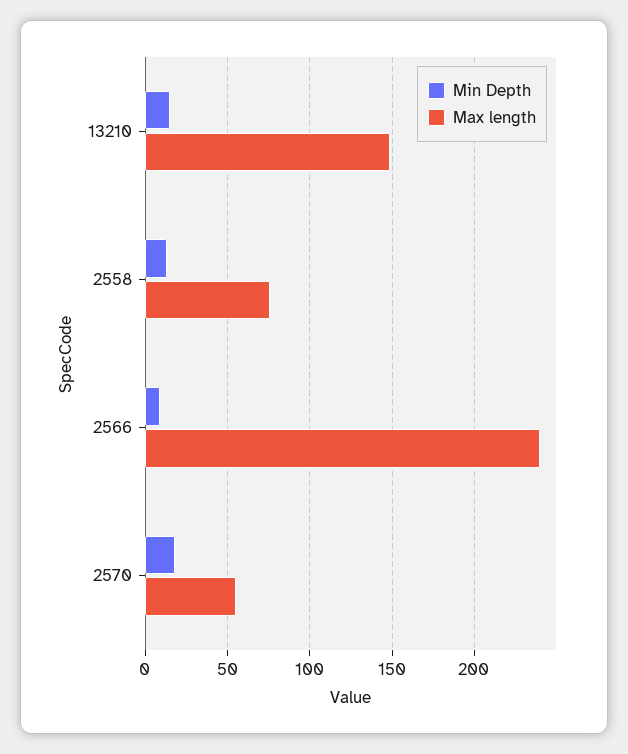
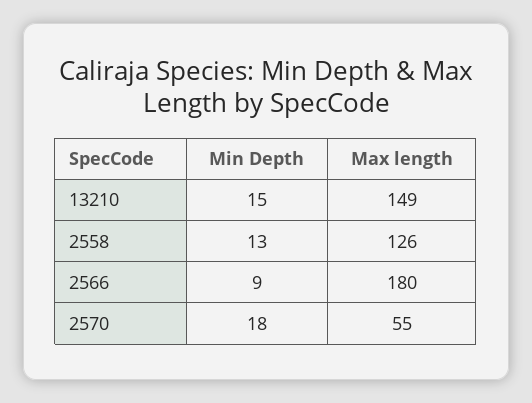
  {
    "Min Depth": {
      "13210": 15,
      "2558": 13,
      "2566": 9,
      "2570": 18
    },
    "Max length": {
      "13210": 149,
-     "2558": 75,
+     "2558": 126,
-     "2566": 240,
+     "2566": 180,
      "2570": 55
    }
  }

